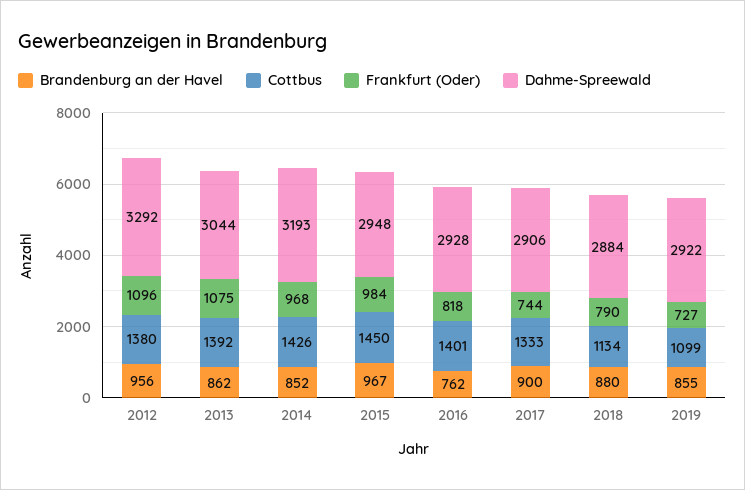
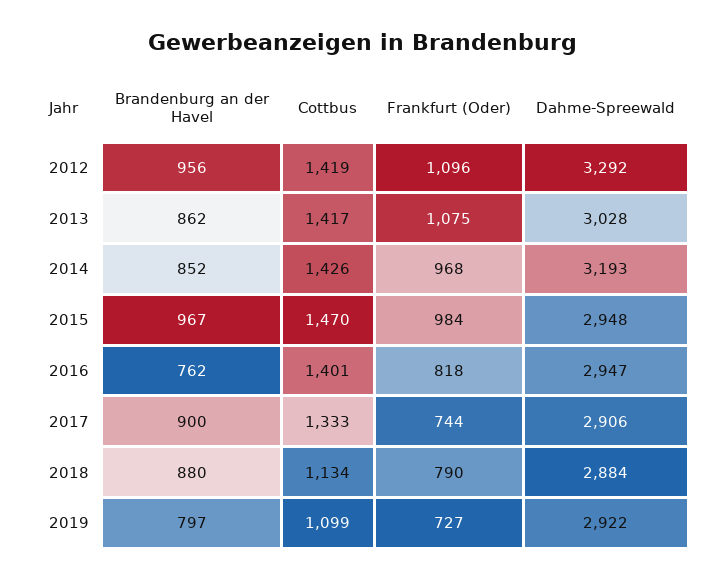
  {
    "Brandenburg an der Havel": {
      "2012": 956,
      "2013": 862,
      "2014": 852,
      "2015": 967,
      "2016": 762,
      "2017": 900,
      "2018": 880,
-     "2019": 855
+     "2019": 797
    },
    "Cottbus": {
-     "2012": 1380,
+     "2012": 1419,
-     "2013": 1392,
+     "2013": 1417,
      "2014": 1426,
-     "2015": 1450,
+     "2015": 1470,
      "2016": 1401,
      "2017": 1333,
      "2018": 1134,
      "2019": 1099
    },
    "Frankfurt (Oder)": {
      "2012": 1096,
      "2013": 1075,
      "2014": 968,
      "2015": 984,
      "2016": 818,
      "2017": 744,
      "2018": 790,
      "2019": 727
    },
    "Dahme-Spreewald": {
      "2012": 3292,
-     "2013": 3044,
+     "2013": 3028,
      "2014": 3193,
      "2015": 2948,
-     "2016": 2928,
+     "2016": 2947,
      "2017": 2906,
      "2018": 2884,
      "2019": 2922
    }
  }

